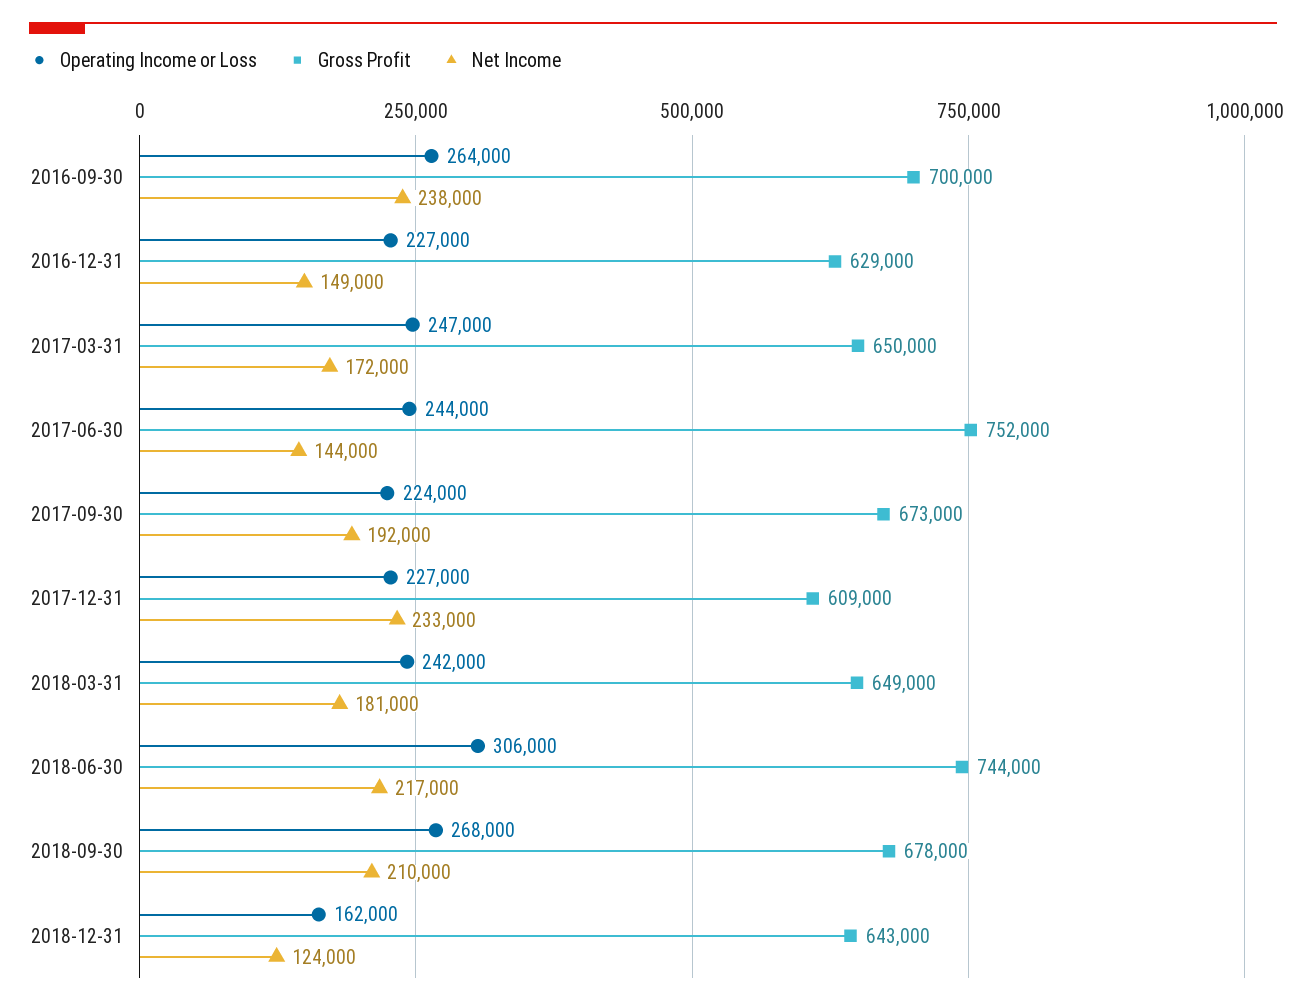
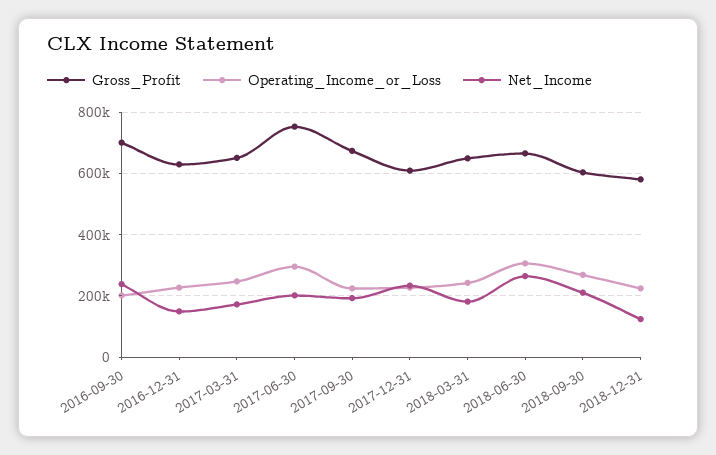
  {
    "Operating Income or Loss": {
-     "2016-09-30": 264000,
+     "2016-09-30": 200000,
      "2016-12-31": 227000,
      "2017-03-31": 247000,
-     "2017-06-30": 244000,
+     "2017-06-30": 300000,
      "2017-09-30": 224000,
      "2017-12-31": 227000,
      "2018-03-31": 242000,
      "2018-06-30": 306000,
      "2018-09-30": 268000,
-     "2018-12-31": 162000
+     "2018-12-31": 220000
    },
    "Gross Profit": {
      "2016-09-30": 700000,
      "2016-12-31": 629000,
      "2017-03-31": 650000,
      "2017-06-30": 752000,
      "2017-09-30": 673000,
      "2017-12-31": 609000,
      "2018-03-31": 649000,
-     "2018-06-30": 744000,
+     "2018-06-30": 660000,
-     "2018-09-30": 678000,
+     "2018-09-30": 600000,
-     "2018-12-31": 643000
+     "2018-12-31": 580000
    },
    "Net Income": {
      "2016-09-30": 238000,
      "2016-12-31": 149000,
      "2017-03-31": 172000,
-     "2017-06-30": 144000,
+     "2017-06-30": 200000,
      "2017-09-30": 192000,
      "2017-12-31": 233000,
      "2018-03-31": 181000,
-     "2018-06-30": 217000,
+     "2018-06-30": 260000,
      "2018-09-30": 210000,
      "2018-12-31": 124000
    }
  }

